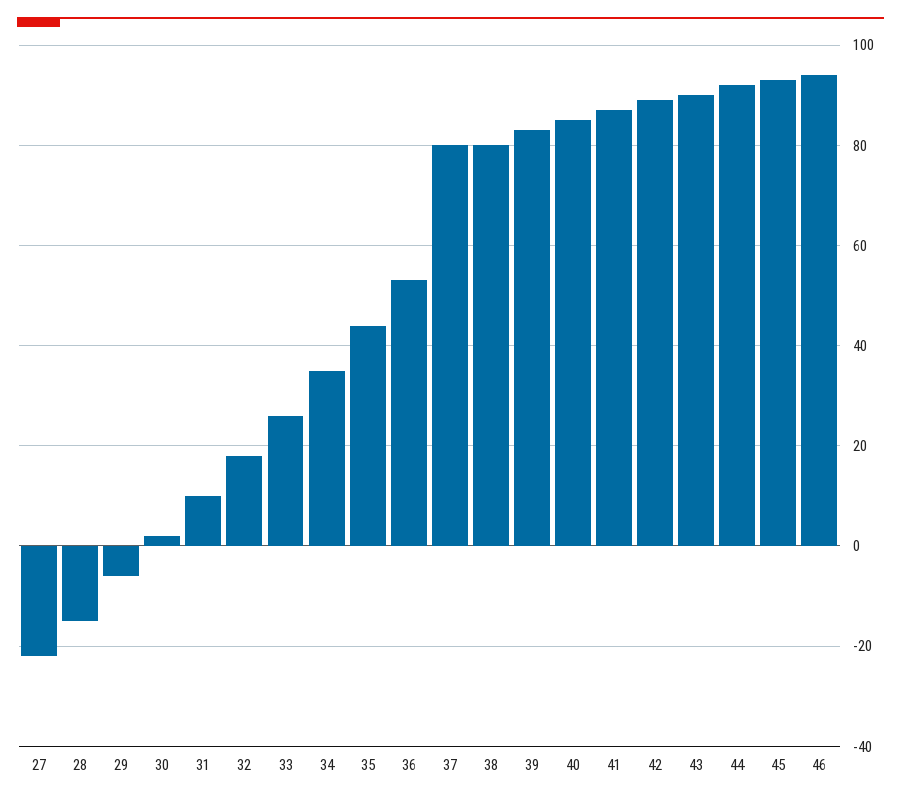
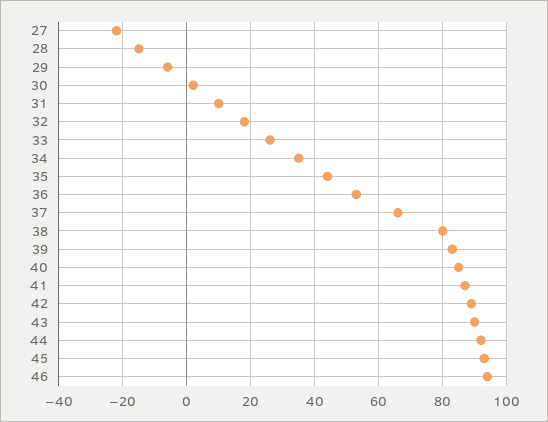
  {
    "27": -20,
    "28": -15,
    "29": -5,
    "30": 0,
    "31": 10,
    "32": 20,
    "33": 25,
    "34": 35,
    "35": 45,
    "36": 55,
-   "37": 80,
+   "37": 65,
    "38": 80,
    "39": 85,
    "40": 85,
    "41": 85,
    "42": 90,
    "43": 90,
    "44": 90,
    "45": 95,
    "46": 95
  }

